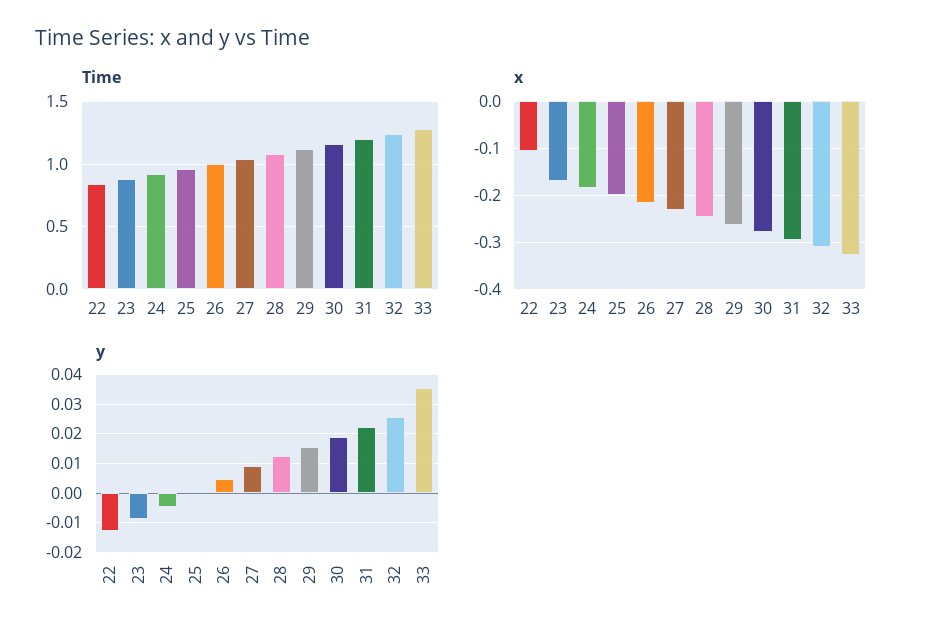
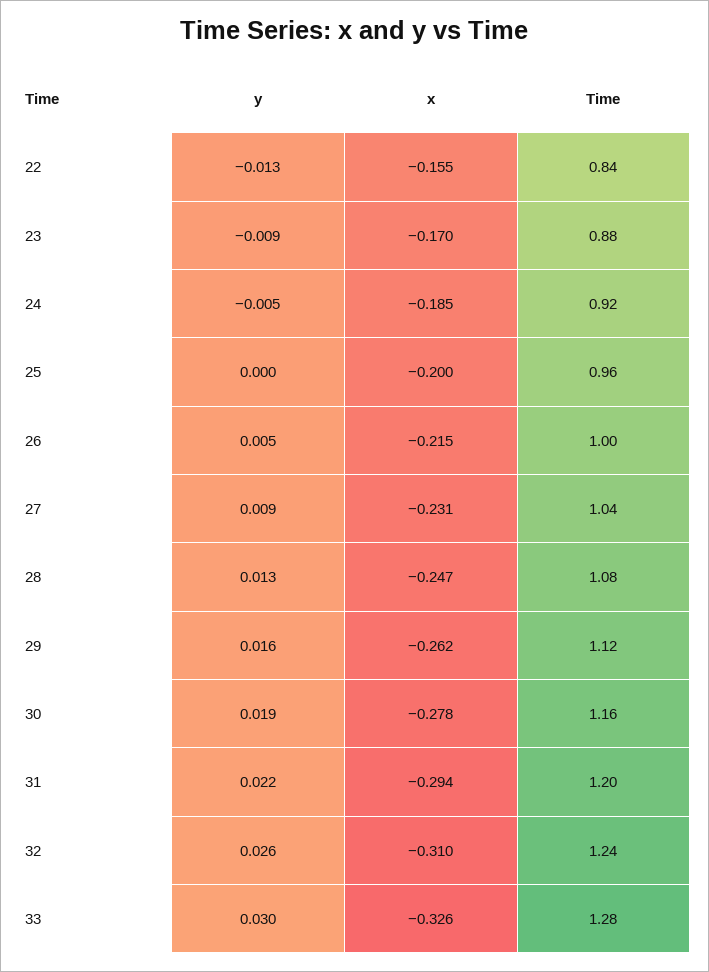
  {
    "Time": {
      "22": 0.84,
      "23": 0.88,
      "24": 0.92,
      "25": 0.96,
      "26": 1,
      "27": 1.04,
      "28": 1.08,
      "29": 1.12,
      "30": 1.16,
      "31": 1.2,
      "32": 1.24,
      "33": 1.28
    },
    "x": {
-     "22": -0.1,
+     "22": -0.155,
      "23": -0.17,
      "24": -0.185,
      "25": -0.2,
      "26": -0.215,
      "27": -0.231,
      "28": -0.247,
      "29": -0.262,
      "30": -0.278,
      "31": -0.294,
      "32": -0.31,
      "33": -0.326
    },
    "y": {
      "22": -0.013,
      "23": -0.009,
      "24": -0.005,
      "25": 0,
      "26": 0.005,
      "27": 0.009,
      "28": 0.013,
      "29": 0.016,
      "30": 0.019,
      "31": 0.022,
      "32": 0.026,
-     "33": 0.035
+     "33": 0.03
    }
  }

